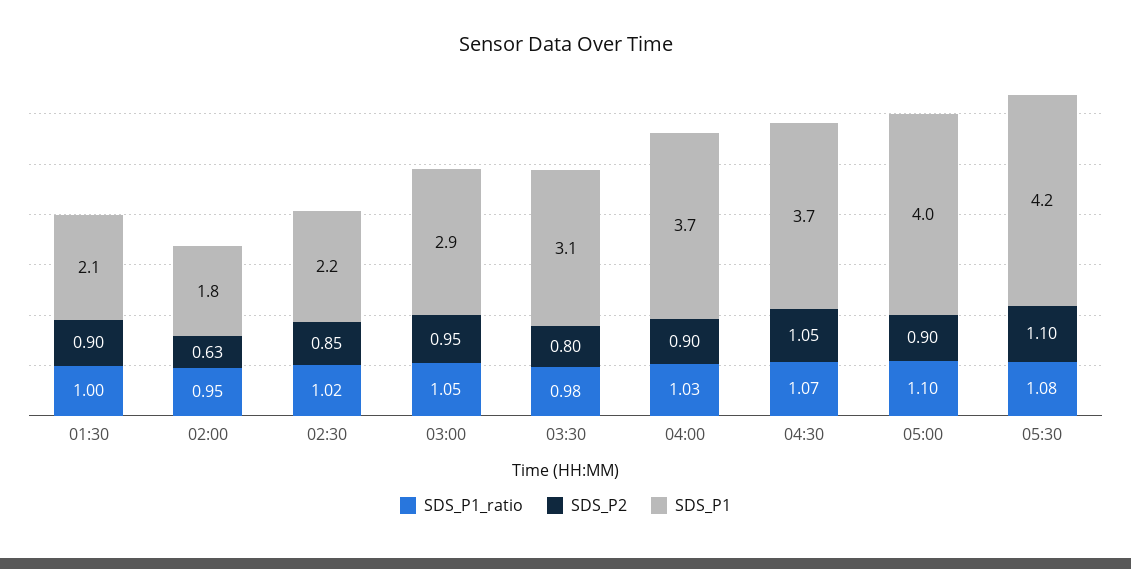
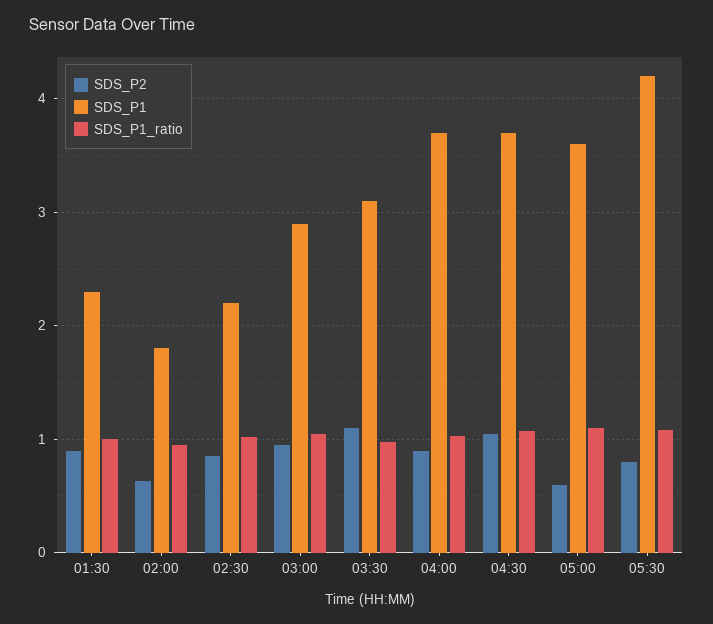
  {
    "SDS_P1_ratio": {
      "01:30": 1,
      "02:00": 0.95,
      "02:30": 1.02,
      "03:00": 1.05,
      "03:30": 0.98,
      "04:00": 1.03,
      "04:30": 1.07,
      "05:00": 1.1,
      "05:30": 1.08
    },
    "SDS_P2": {
      "01:30": 0.9,
      "02:00": 0.63,
      "02:30": 0.85,
      "03:00": 0.95,
-     "03:30": 0.8,
+     "03:30": 1.1,
      "04:00": 0.9,
      "04:30": 1.05,
-     "05:00": 0.9,
+     "05:00": 0.6,
-     "05:30": 1.1
+     "05:30": 0.8
    },
    "SDS_P1": {
-     "01:30": 2.1,
+     "01:30": 2.3,
      "02:00": 1.8,
      "02:30": 2.2,
      "03:00": 2.9,
      "03:30": 3.1,
      "04:00": 3.7,
      "04:30": 3.7,
-     "05:00": 4,
+     "05:00": 3.6,
      "05:30": 4.2
    }
  }

